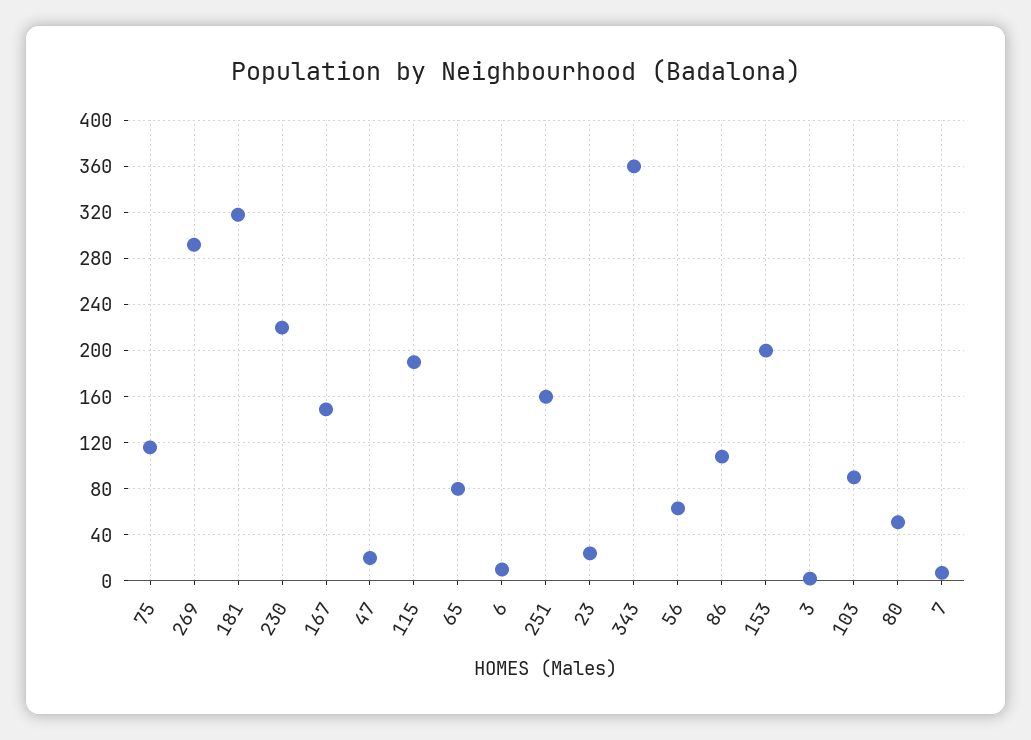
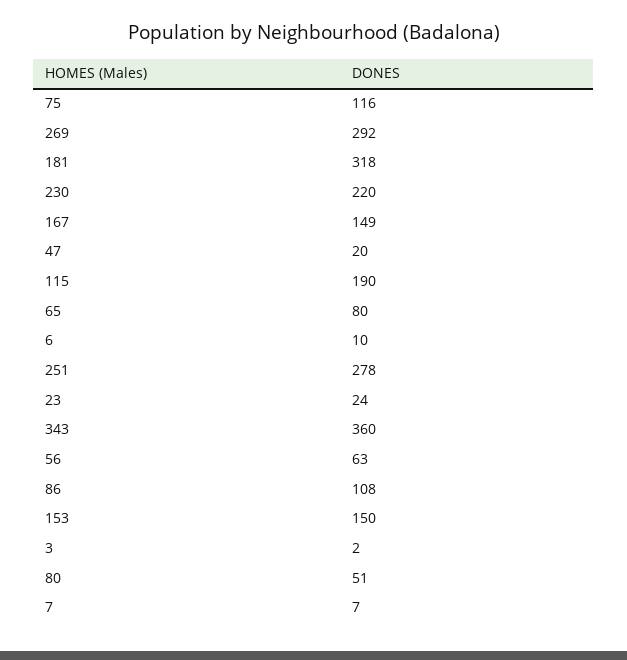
  {
    "75": 116,
    "269": 292,
    "181": 318,
    "230": 220,
    "167": 149,
    "47": 20,
    "115": 190,
    "65": 80,
    "6": 10,
-   "251": 160,
+   "251": 278,
    "23": 24,
    "343": 360,
    "56": 63,
    "86": 108,
-   "153": 200,
+   "153": 150,
    "3": 2,
-   "103": 90,
    "80": 51,
    "7": 7
  }

